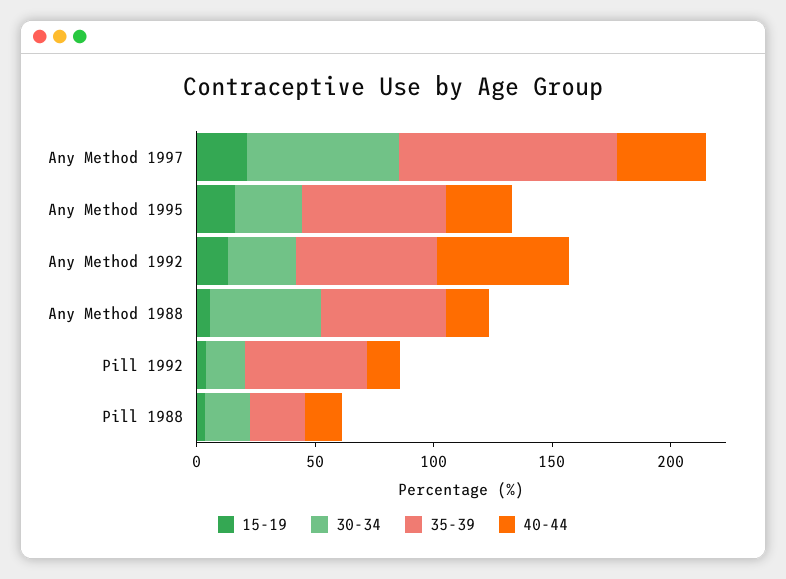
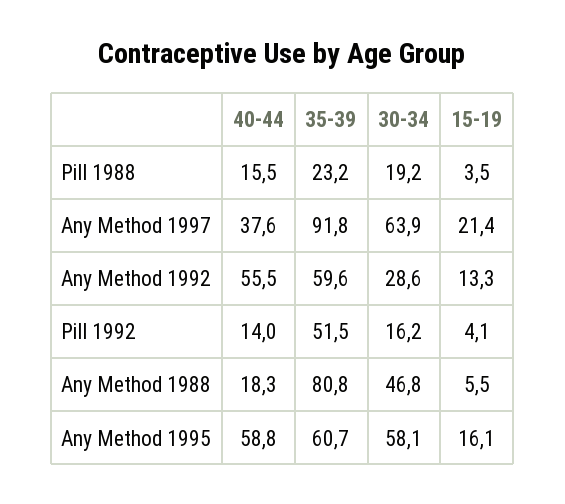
  {
    "15-19": {
      "Any Method 1997": 21.4,
      "Any Method 1995": 16.1,
      "Any Method 1992": 13.3,
      "Any Method 1988": 5.5,
      "Pill 1992": 4.1,
      "Pill 1988": 3.5
    },
    "30-34": {
      "Any Method 1997": 63.9,
-     "Any Method 1995": 30,
+     "Any Method 1995": 58.1,
      "Any Method 1992": 28.6,
      "Any Method 1988": 46.8,
      "Pill 1992": 16.2,
      "Pill 1988": 19.2
    },
    "35-39": {
      "Any Method 1997": 91.8,
      "Any Method 1995": 60.7,
      "Any Method 1992": 59.6,
-     "Any Method 1988": 50,
+     "Any Method 1988": 80.8,
      "Pill 1992": 51.5,
      "Pill 1988": 23.2
    },
    "40-44": {
      "Any Method 1997": 37.6,
-     "Any Method 1995": 30,
+     "Any Method 1995": 58.8,
      "Any Method 1992": 55.5,
      "Any Method 1988": 18.3,
      "Pill 1992": 14,
      "Pill 1988": 15.5
    }
  }

